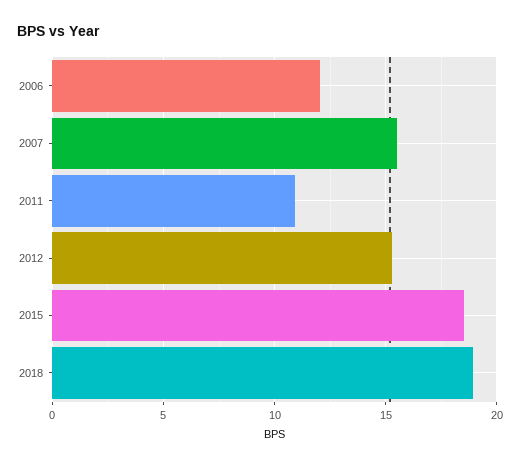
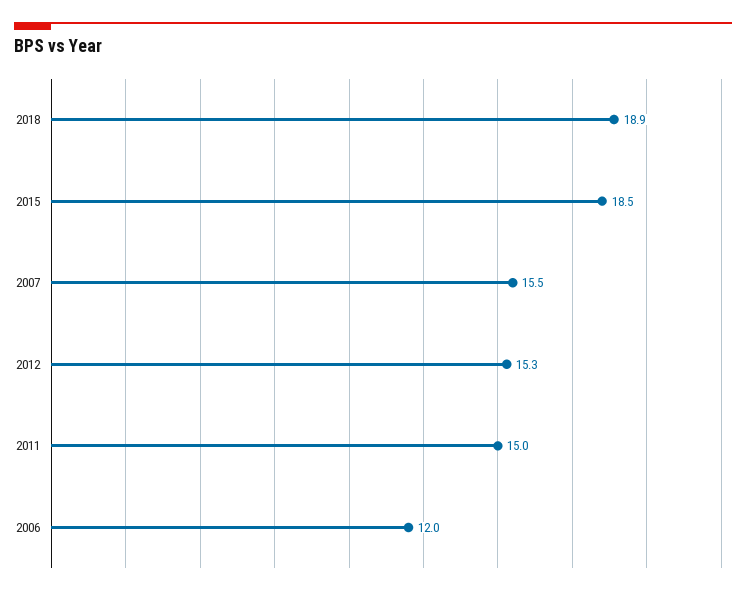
  {
    "2006": 12,
    "2007": 15.5,
-   "2011": 11,
+   "2011": 15,
    "2012": 15.3,
    "2015": 18.5,
    "2018": 18.9
  }

